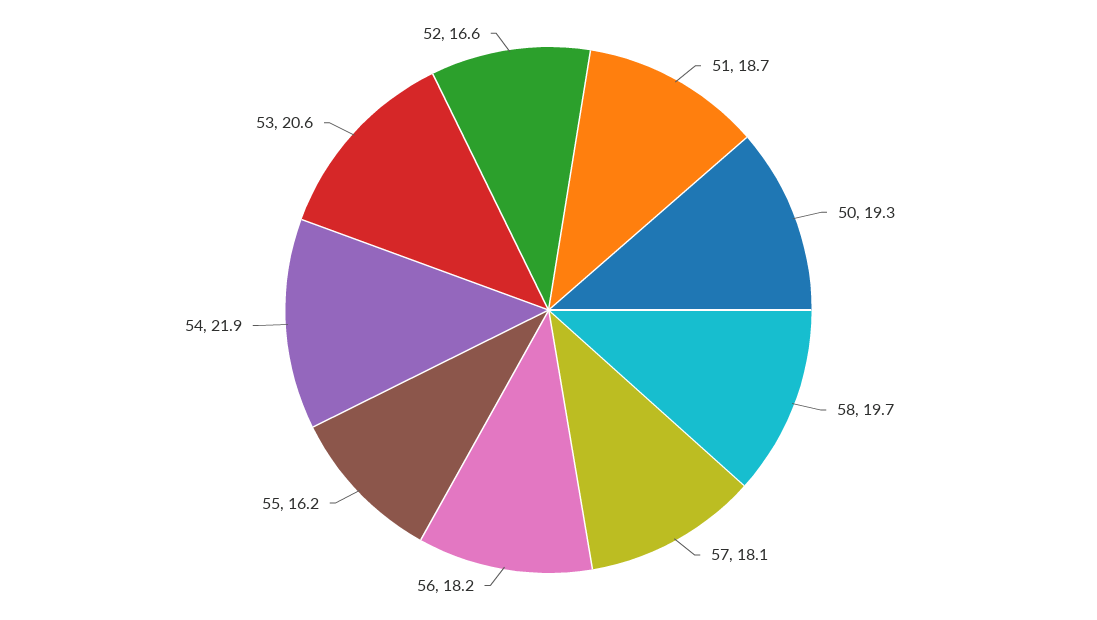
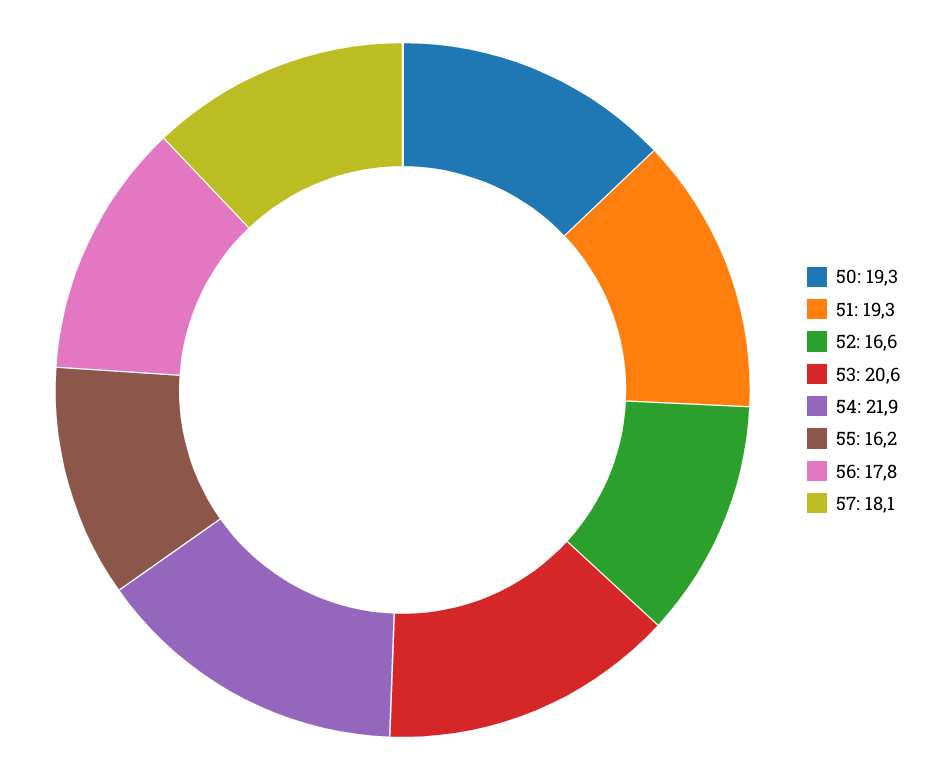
  {
-   "51": 18.7,
+   "51": 19.3,
    "50": 19.3,
-   "58": 19.7,
    "57": 18.1,
-   "56": 18.2,
+   "56": 17.8,
    "55": 16.2,
    "54": 21.9,
    "53": 20.6,
    "52": 16.6
  }

